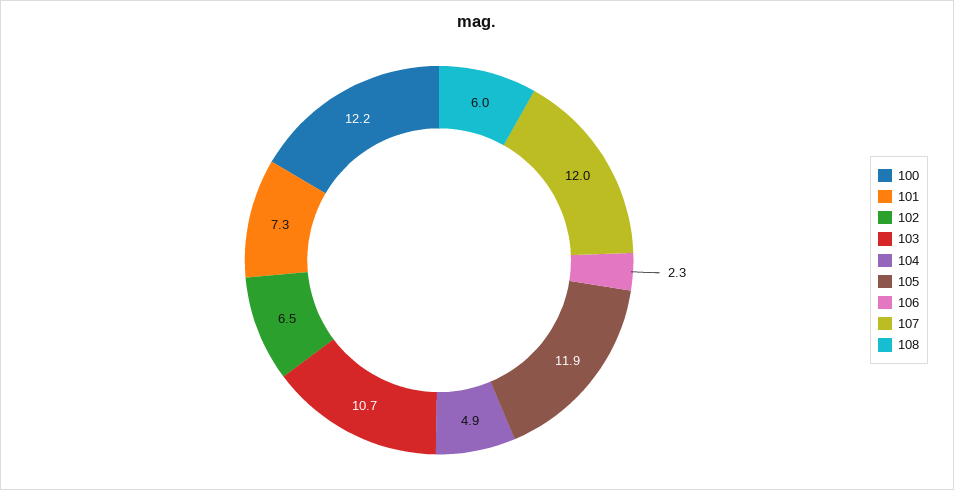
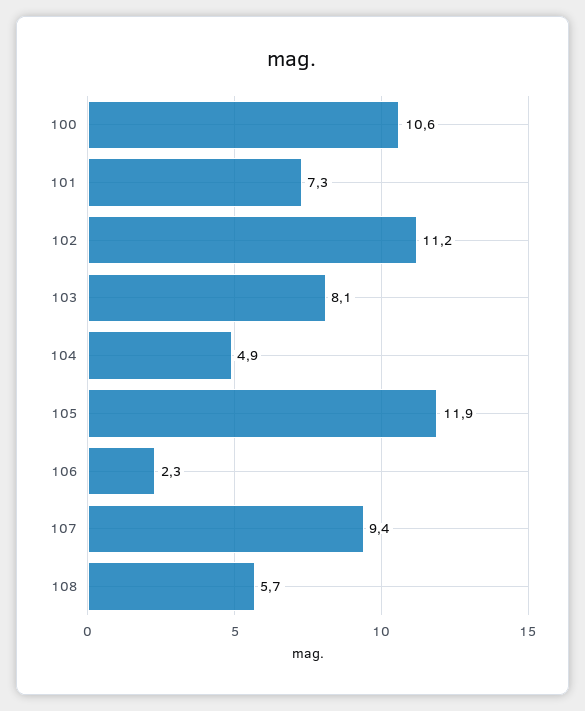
  {
-   "100": 12.2,
+   "100": 10.6,
    "101": 7.3,
-   "102": 6.5,
+   "102": 11.2,
-   "103": 10.7,
+   "103": 8.1,
    "104": 4.9,
    "105": 11.9,
    "106": 2.3,
-   "107": 12,
+   "107": 9.4,
-   "108": 6
+   "108": 5.7
  }

